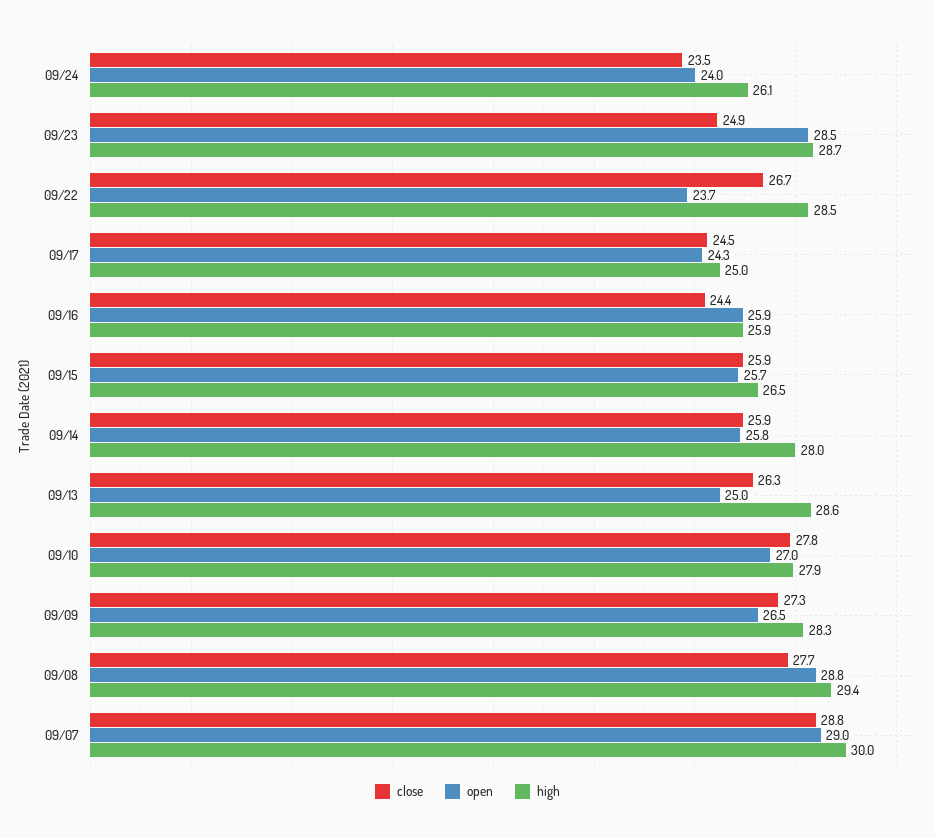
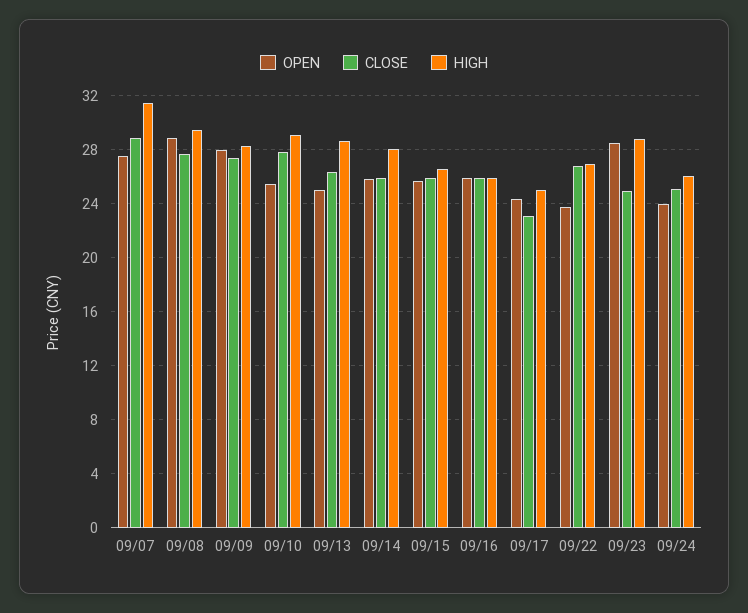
  {
    "close": {
-     "09/24": 23.5,
+     "09/24": 25,
      "09/23": 24.9,
      "09/22": 26.7,
-     "09/17": 24.5,
+     "09/17": 23,
-     "09/16": 24.4,
+     "09/16": 26,
      "09/15": 25.9,
      "09/14": 25.9,
      "09/13": 26.3,
      "09/10": 27.8,
      "09/09": 27.3,
      "09/08": 27.7,
      "09/07": 28.8
    },
    "open": {
      "09/24": 24,
      "09/23": 28.5,
      "09/22": 23.7,
      "09/17": 24.3,
      "09/16": 25.9,
      "09/15": 25.7,
      "09/14": 25.8,
      "09/13": 25,
-     "09/10": 27,
+     "09/10": 25.5,
-     "09/09": 26.5,
+     "09/09": 28,
      "09/08": 28.8,
-     "09/07": 29
+     "09/07": 27.5
    },
    "high": {
      "09/24": 26.1,
      "09/23": 28.7,
-     "09/22": 28.5,
+     "09/22": 27,
      "09/17": 25,
      "09/16": 25.9,
      "09/15": 26.5,
      "09/14": 28,
      "09/13": 28.6,
-     "09/10": 27.9,
+     "09/10": 29,
      "09/09": 28.3,
      "09/08": 29.4,
-     "09/07": 30
+     "09/07": 31.5
    }
  }

